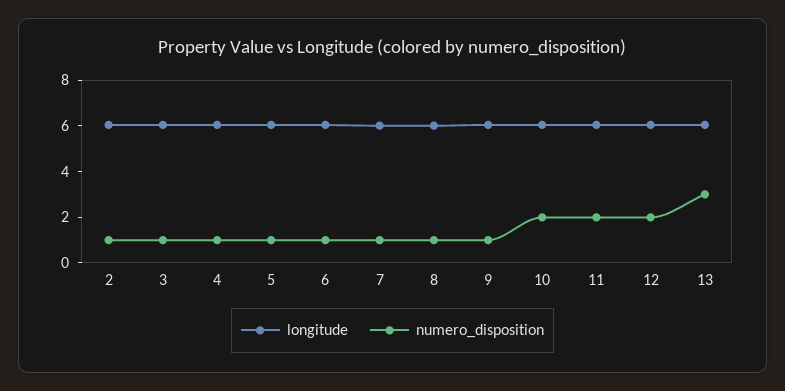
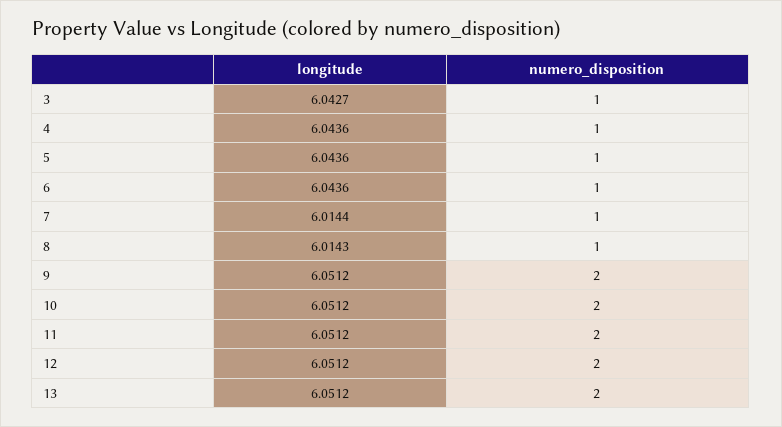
  {
    "longitude": {
-     "2": 6,
      "3": 6.0427,
      "4": 6.0436,
      "5": 6.0436,
      "6": 6.0436,
      "7": 6.0144,
      "8": 6.0143,
      "9": 6.0512,
      "10": 6.0512,
      "11": 6.0512,
      "12": 6.0512,
      "13": 6.0512
    },
    "numero_disposition": {
-     "2": 1,
      "3": 1,
      "4": 1,
      "5": 1,
      "6": 1,
      "7": 1,
      "8": 1,
-     "9": 1,
+     "9": 2,
      "10": 2,
      "11": 2,
      "12": 2,
-     "13": 3
+     "13": 2
    }
  }

